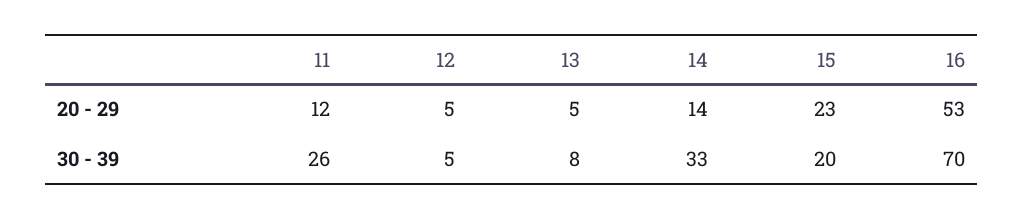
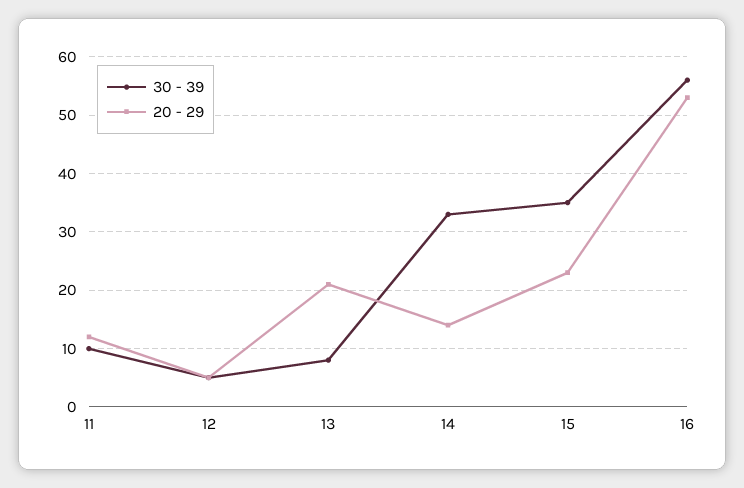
  {
    "20 - 29": {
      "11": 12,
      "12": 5,
-     "13": 5,
+     "13": 20,
      "14": 14,
      "15": 23,
      "16": 53
    },
    "30 - 39": {
-     "11": 26,
+     "11": 10,
      "12": 5,
      "13": 8,
      "14": 33,
-     "15": 20,
+     "15": 35,
-     "16": 70
+     "16": 55
    }
  }

